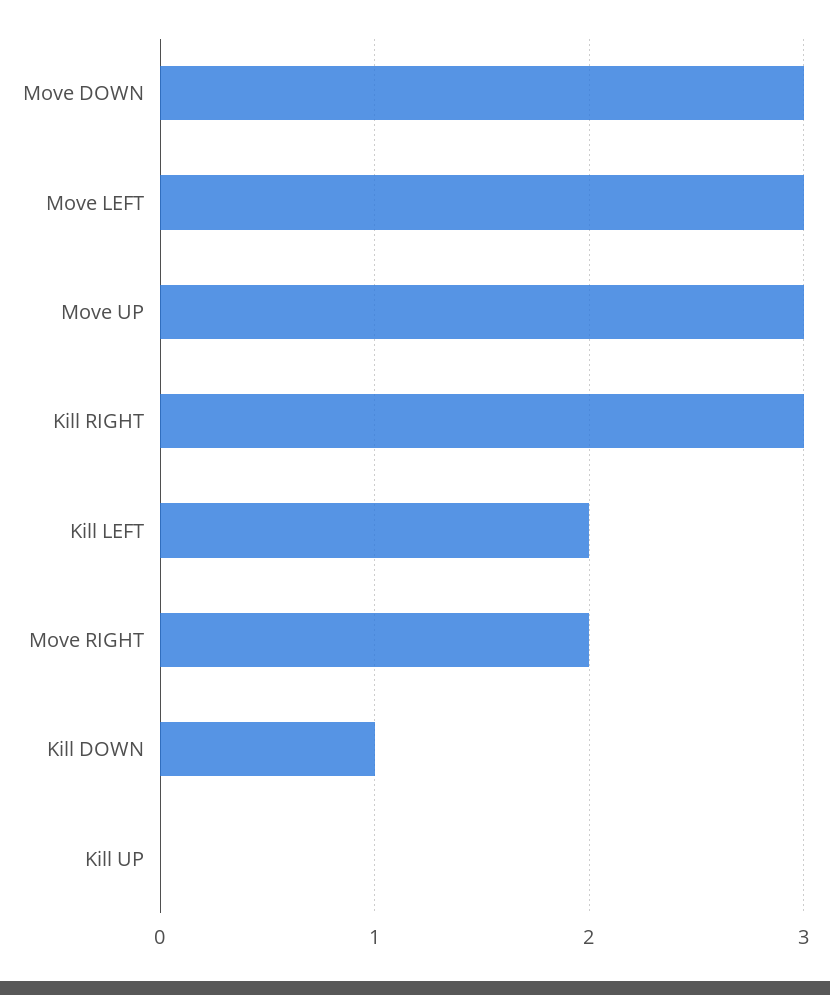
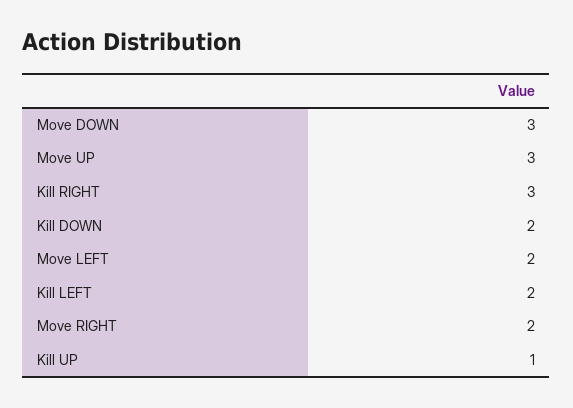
  {
    "Move DOWN": 3,
-   "Move LEFT": 3,
+   "Move LEFT": 2,
    "Move UP": 3,
    "Kill RIGHT": 3,
    "Kill LEFT": 2,
    "Move RIGHT": 2,
-   "Kill DOWN": 1,
+   "Kill DOWN": 2,
-   "Kill UP": 0
+   "Kill UP": 1
  }

